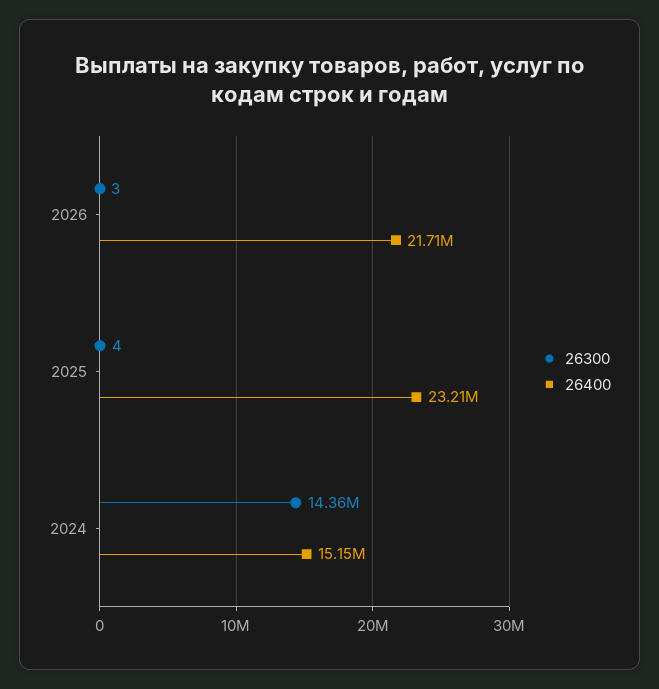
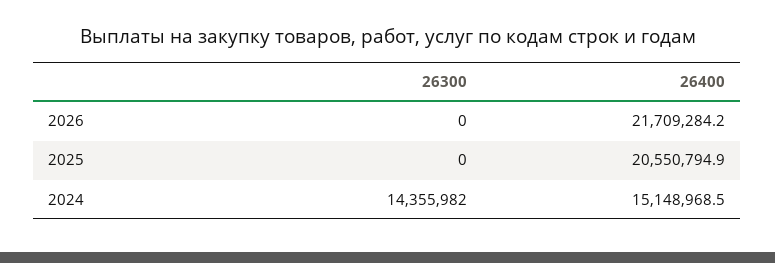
  {
    "26300": {
-     "2026": 3,
+     "2026": 0,
-     "2025": 4,
+     "2025": 0,
      "2024": 14355982
    },
    "26400": {
      "2026": 21709284.2,
-     "2025": 23210000,
+     "2025": 20550794.9,
      "2024": 15148968.5
    }
  }

